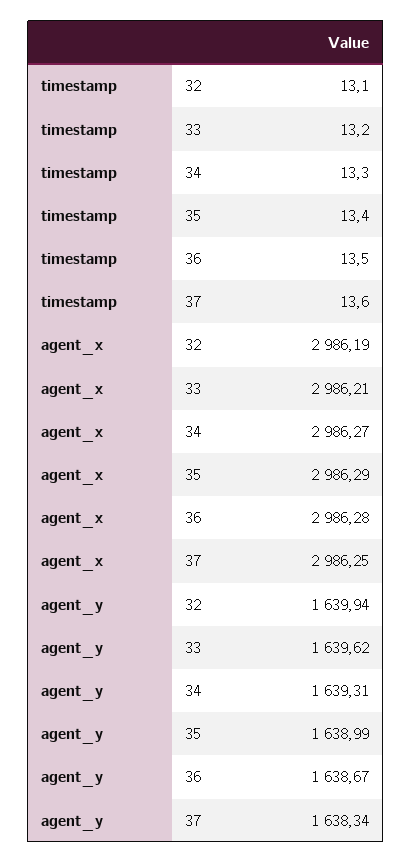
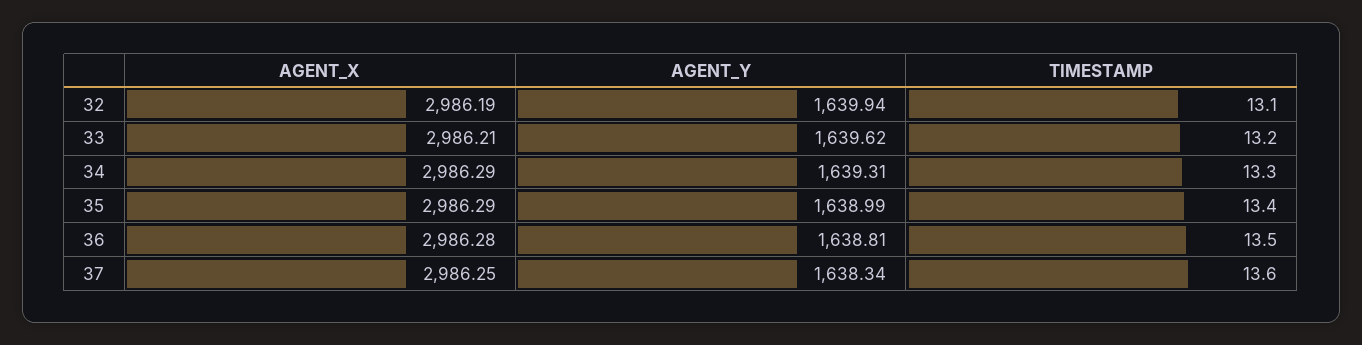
  {
    "timestamp": {
      "32": 13.1,
      "33": 13.2,
      "34": 13.3,
      "35": 13.4,
      "36": 13.5,
      "37": 13.6
    },
    "agent_x": {
      "32": 2986.19,
      "33": 2986.21,
-     "34": 2986.27,
+     "34": 2986.29,
      "35": 2986.29,
      "36": 2986.28,
      "37": 2986.25
    },
    "agent_y": {
      "32": 1639.94,
      "33": 1639.62,
      "34": 1639.31,
      "35": 1638.99,
-     "36": 1638.67,
+     "36": 1638.81,
      "37": 1638.34
    }
  }

